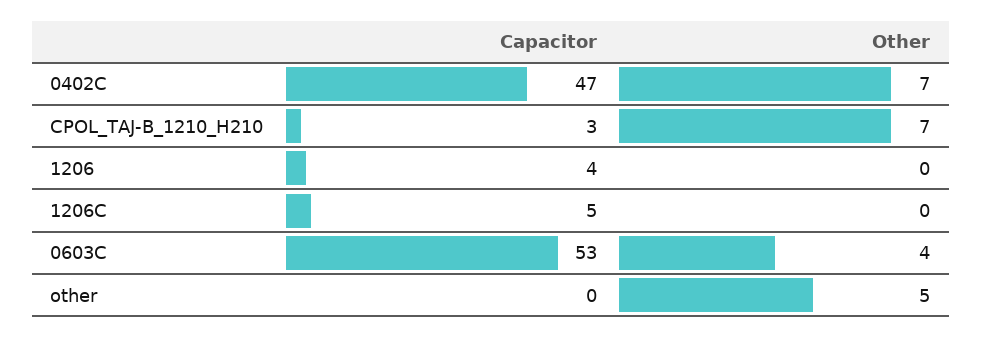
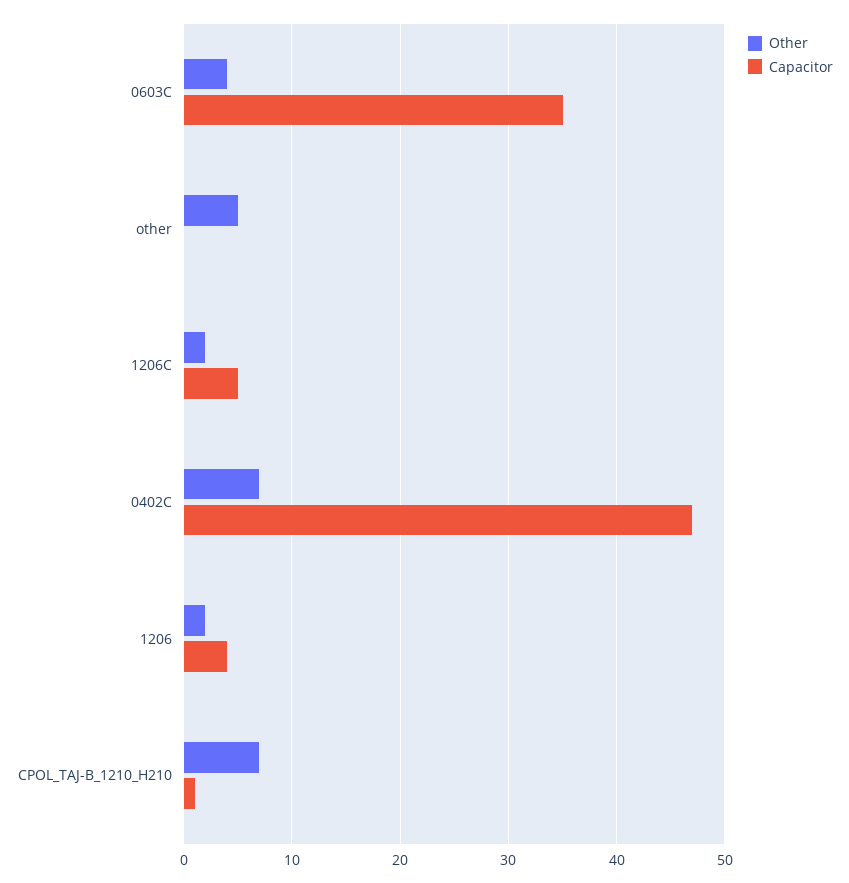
  {
    "Capacitor": {
      "0402C": 47,
-     "CPOL_TAJ-B_1210_H210": 3,
+     "CPOL_TAJ-B_1210_H210": 1,
      "1206": 4,
      "1206C": 5,
-     "0603C": 53,
+     "0603C": 35,
      "other": 0
    },
    "Other": {
      "0402C": 7,
      "CPOL_TAJ-B_1210_H210": 7,
-     "1206": 0,
+     "1206": 2,
-     "1206C": 0,
+     "1206C": 2,
      "0603C": 4,
      "other": 5
    }
  }

